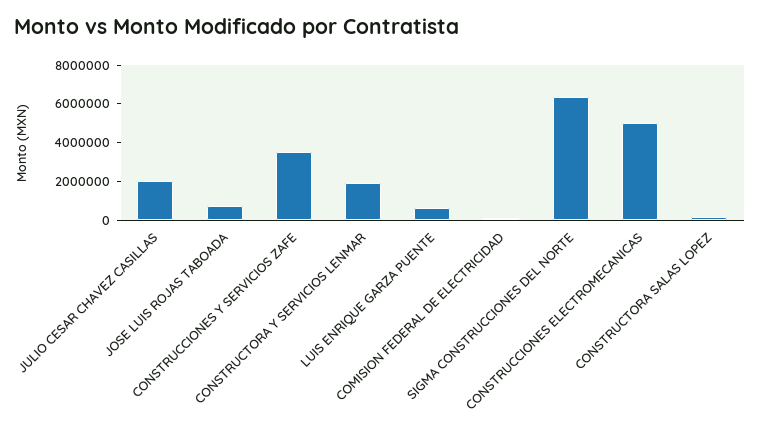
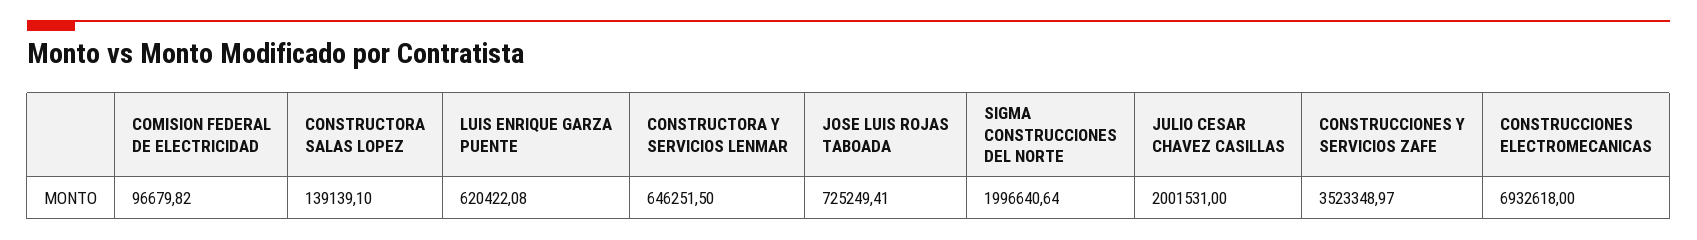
  {
    "JULIO CESAR CHAVEZ CASILLAS": 2001531,
    "JOSE LUIS ROJAS TABOADA": 725249.41,
    "CONSTRUCCIONES Y SERVICIOS ZAFE": 3523348.97,
-   "CONSTRUCTORA Y SERVICIOS LENMAR": 2000000,
+   "CONSTRUCTORA Y SERVICIOS LENMAR": 646251.5,
    "LUIS ENRIQUE GARZA PUENTE": 620422.08,
    "COMISION FEDERAL DE ELECTRICIDAD": 96679.82,
-   "SIGMA CONSTRUCCIONES DEL NORTE": 6500000,
+   "SIGMA CONSTRUCCIONES DEL NORTE": 1996640.64,
-   "CONSTRUCCIONES ELECTROMECANICAS": 5000000,
+   "CONSTRUCCIONES ELECTROMECANICAS": 6932618,
    "CONSTRUCTORA SALAS LOPEZ": 139139.1
  }

